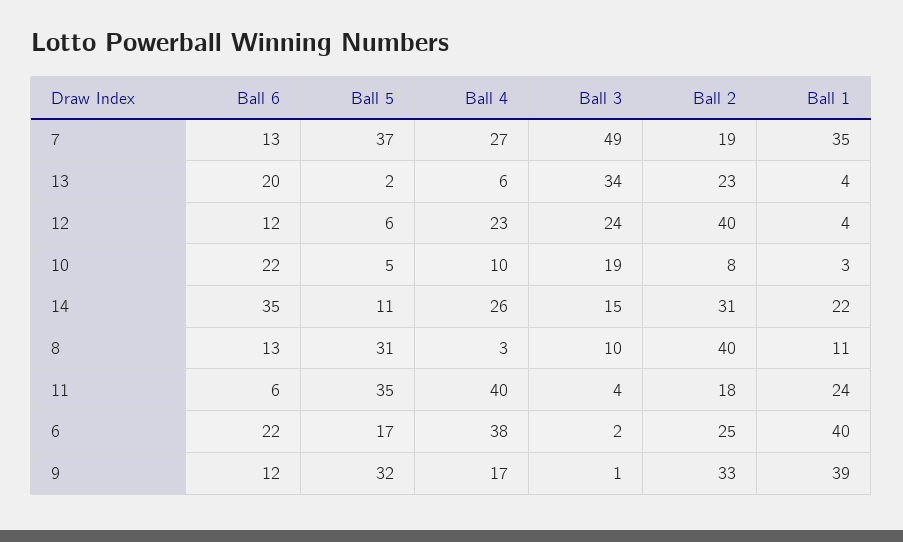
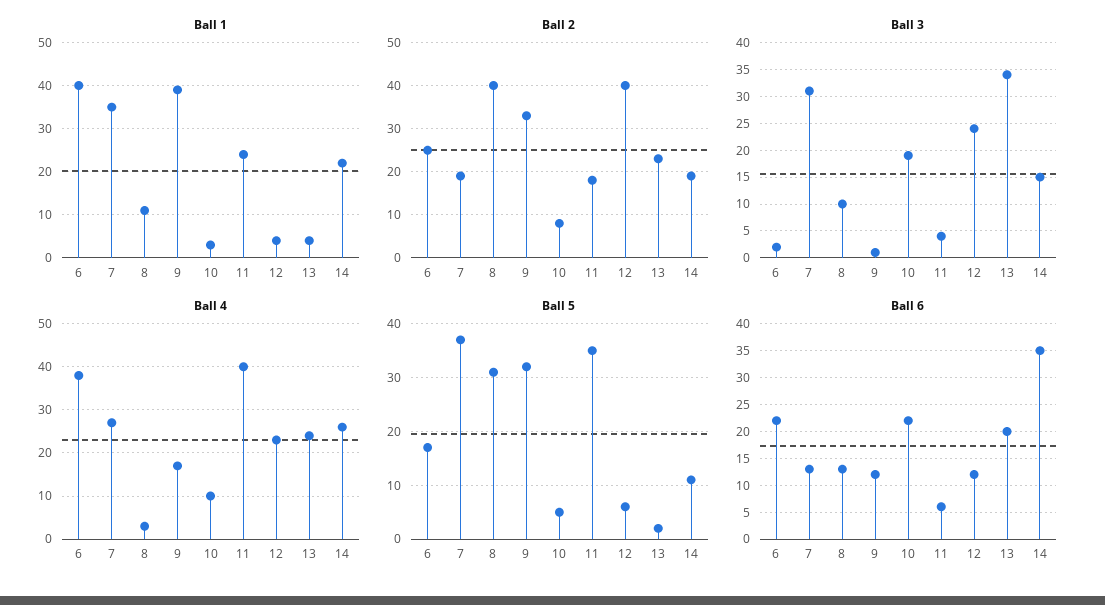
  {
    "Ball 6": {
      "7": 13,
      "13": 20,
      "12": 12,
      "10": 22,
      "14": 35,
      "8": 13,
      "11": 6,
      "6": 22,
      "9": 12
    },
    "Ball 5": {
      "7": 37,
      "13": 2,
      "12": 6,
      "10": 5,
      "14": 11,
      "8": 31,
      "11": 35,
      "6": 17,
      "9": 32
    },
    "Ball 4": {
      "7": 27,
-     "13": 6,
+     "13": 25,
      "12": 23,
      "10": 10,
      "14": 26,
      "8": 3,
      "11": 40,
      "6": 38,
      "9": 17
    },
    "Ball 3": {
-     "7": 49,
+     "7": 30,
      "13": 34,
      "12": 24,
      "10": 19,
      "14": 15,
      "8": 10,
      "11": 4,
      "6": 2,
      "9": 1
    },
    "Ball 2": {
      "7": 19,
      "13": 23,
      "12": 40,
      "10": 8,
-     "14": 31,
+     "14": 20,
      "8": 40,
      "11": 18,
      "6": 25,
      "9": 33
    },
    "Ball 1": {
      "7": 35,
      "13": 4,
      "12": 4,
      "10": 3,
      "14": 22,
      "8": 11,
      "11": 24,
      "6": 40,
      "9": 39
    }
  }

